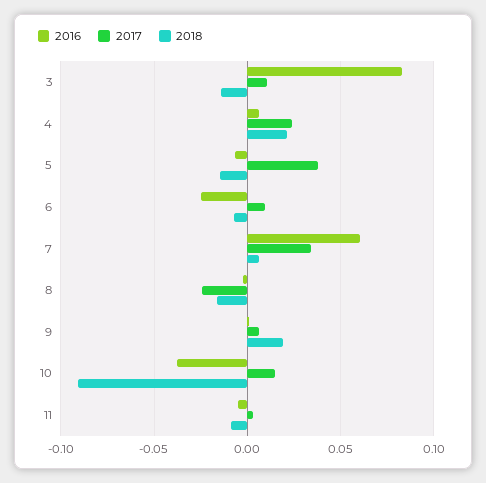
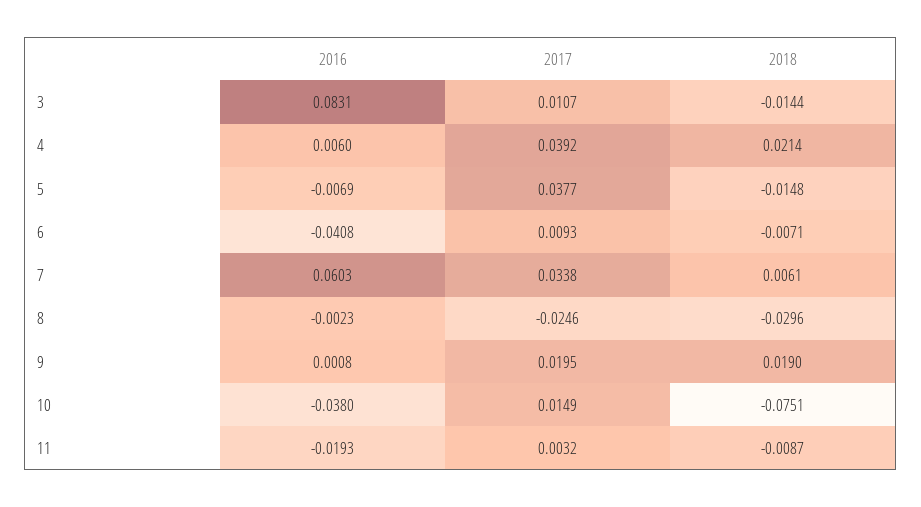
  {
    "2016": {
      "3": 0.0831,
      "4": 0.006,
      "5": -0.0069,
-     "6": -0.025,
+     "6": -0.0408,
      "7": 0.0603,
      "8": -0.0023,
      "9": 0.0008,
      "10": -0.038,
-     "11": -0.005
+     "11": -0.0193
    },
    "2017": {
      "3": 0.0107,
-     "4": 0.025,
+     "4": 0.0392,
      "5": 0.0377,
      "6": 0.0093,
      "7": 0.0338,
      "8": -0.0246,
-     "9": 0.005,
+     "9": 0.0195,
      "10": 0.0149,
      "11": 0.0032
    },
    "2018": {
      "3": -0.0144,
      "4": 0.0214,
      "5": -0.0148,
      "6": -0.0071,
      "7": 0.0061,
-     "8": -0.015,
+     "8": -0.0296,
      "9": 0.019,
-     "10": -0.09,
+     "10": -0.0751,
      "11": -0.0087
    }
  }

